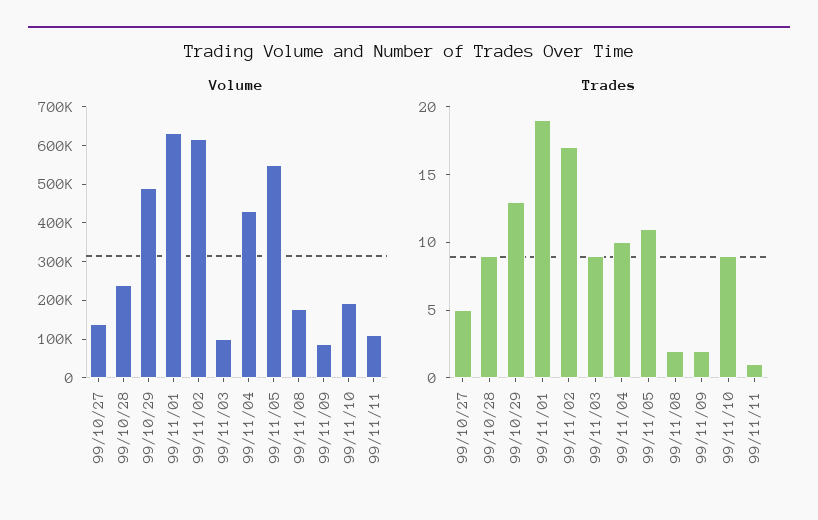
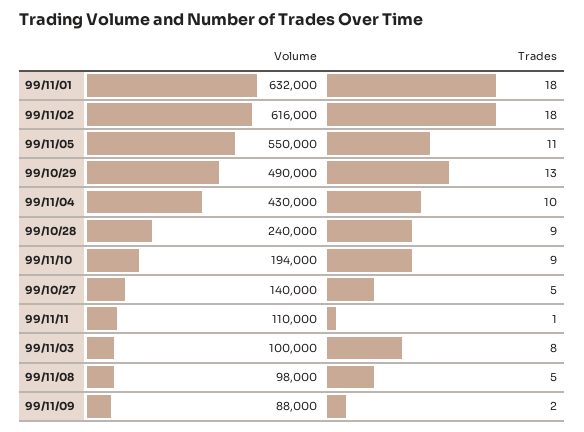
  {
    "Volume": {
      "99/10/27": 140000,
      "99/10/28": 240000,
      "99/10/29": 490000,
      "99/11/01": 632000,
      "99/11/02": 616000,
      "99/11/03": 100000,
      "99/11/04": 430000,
      "99/11/05": 550000,
-     "99/11/08": 175000,
+     "99/11/08": 98000,
      "99/11/09": 88000,
      "99/11/10": 194000,
      "99/11/11": 110000
    },
    "Trades": {
      "99/10/27": 5,
      "99/10/28": 9,
      "99/10/29": 13,
-     "99/11/01": 19,
+     "99/11/01": 18,
-     "99/11/02": 17,
+     "99/11/02": 18,
-     "99/11/03": 9,
+     "99/11/03": 8,
      "99/11/04": 10,
      "99/11/05": 11,
-     "99/11/08": 2,
+     "99/11/08": 5,
      "99/11/09": 2,
      "99/11/10": 9,
      "99/11/11": 1
    }
  }

